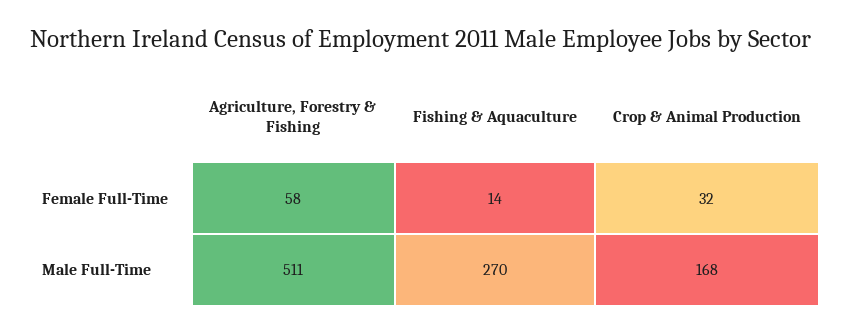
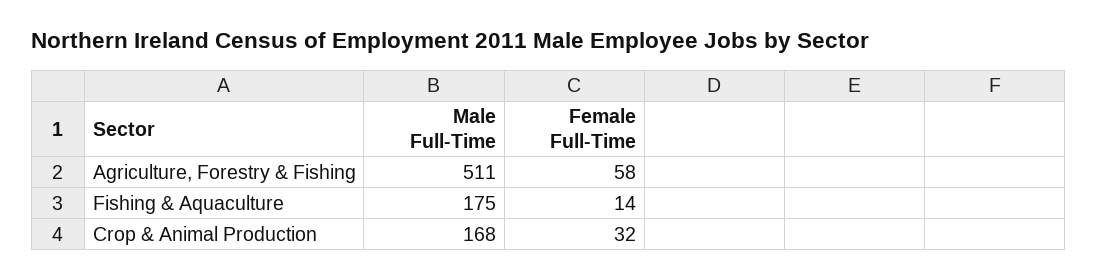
  {
    "Agriculture, Forestry & Fishing": {
      "Female Full-Time": 58,
      "Male Full-Time": 511
    },
    "Fishing & Aquaculture": {
      "Female Full-Time": 14,
-     "Male Full-Time": 270
+     "Male Full-Time": 175
    },
    "Crop & Animal Production": {
      "Female Full-Time": 32,
      "Male Full-Time": 168
    }
  }

